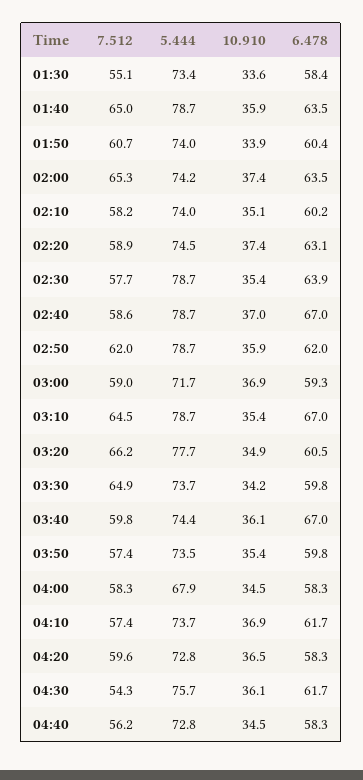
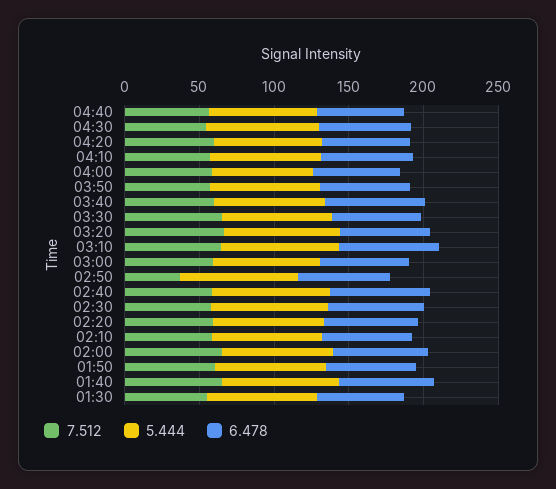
  {
    "7.512": {
      "01:30": 55.1,
      "01:40": 65,
      "01:50": 60.7,
      "02:00": 65.3,
      "02:10": 58.2,
      "02:20": 58.9,
      "02:30": 57.7,
      "02:40": 58.6,
-     "02:50": 62,
+     "02:50": 40,
      "03:00": 59,
      "03:10": 64.5,
      "03:20": 66.2,
      "03:30": 64.9,
      "03:40": 59.8,
      "03:50": 57.4,
      "04:00": 58.3,
      "04:10": 57.4,
      "04:20": 59.6,
      "04:30": 54.3,
      "04:40": 56.2
    },
    "5.444": {
      "01:30": 73.4,
      "01:40": 78.7,
      "01:50": 74,
      "02:00": 74.2,
      "02:10": 74,
      "02:20": 74.5,
      "02:30": 78.7,
      "02:40": 78.7,
      "02:50": 78.7,
      "03:00": 71.7,
      "03:10": 78.7,
      "03:20": 77.7,
      "03:30": 73.7,
      "03:40": 74.4,
      "03:50": 73.5,
      "04:00": 67.9,
      "04:10": 73.7,
      "04:20": 72.8,
      "04:30": 75.7,
      "04:40": 72.8
    },
-   "10.910": {
-     "01:30": 33.6,
-     "01:40": 35.9,
-     "01:50": 33.9,
-     "02:00": 37.4,
-     "02:10": 35.1,
-     "02:20": 37.4,
-     "02:30": 35.4,
-     "02:40": 37,
-     "02:50": 35.9,
-     "03:00": 36.9,
-     "03:10": 35.4,
-     "03:20": 34.9,
-     "03:30": 34.2,
-     "03:40": 36.1,
-     "03:50": 35.4,
-     "04:00": 34.5,
-     "04:10": 36.9,
-     "04:20": 36.5,
-     "04:30": 36.1,
-     "04:40": 34.5
-   },
    "6.478": {
      "01:30": 58.4,
      "01:40": 63.5,
      "01:50": 60.4,
      "02:00": 63.5,
      "02:10": 60.2,
      "02:20": 63.1,
      "02:30": 63.9,
      "02:40": 67,
      "02:50": 62,
      "03:00": 59.3,
      "03:10": 67,
      "03:20": 60.5,
      "03:30": 59.8,
      "03:40": 67,
      "03:50": 59.8,
      "04:00": 58.3,
      "04:10": 61.7,
      "04:20": 58.3,
      "04:30": 61.7,
      "04:40": 58.3
    }
  }

